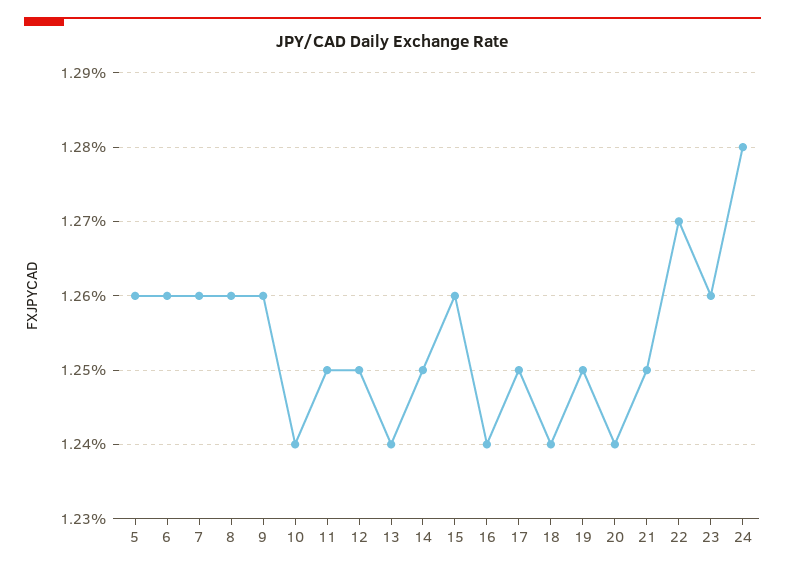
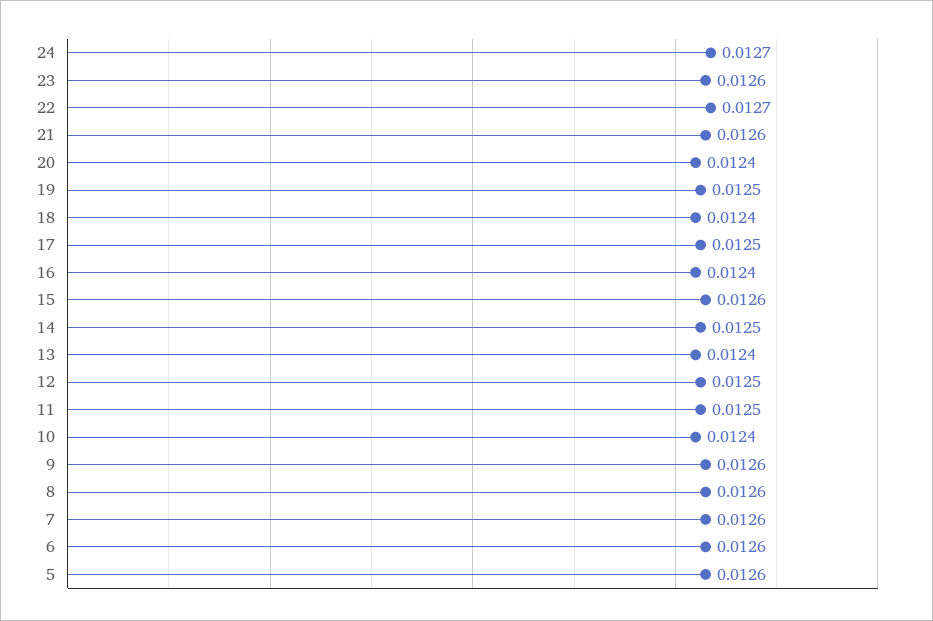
  {
    "5": 0.0126,
    "6": 0.0126,
    "7": 0.0126,
    "8": 0.0126,
    "9": 0.0126,
    "10": 0.0124,
    "11": 0.0125,
    "12": 0.0125,
    "13": 0.0124,
    "14": 0.0125,
    "15": 0.0126,
    "16": 0.0124,
    "17": 0.0125,
    "18": 0.0124,
    "19": 0.0125,
    "20": 0.0124,
-   "21": 0.0125,
+   "21": 0.0126,
    "22": 0.0127,
    "23": 0.0126,
-   "24": 0.0128
+   "24": 0.0127
  }

